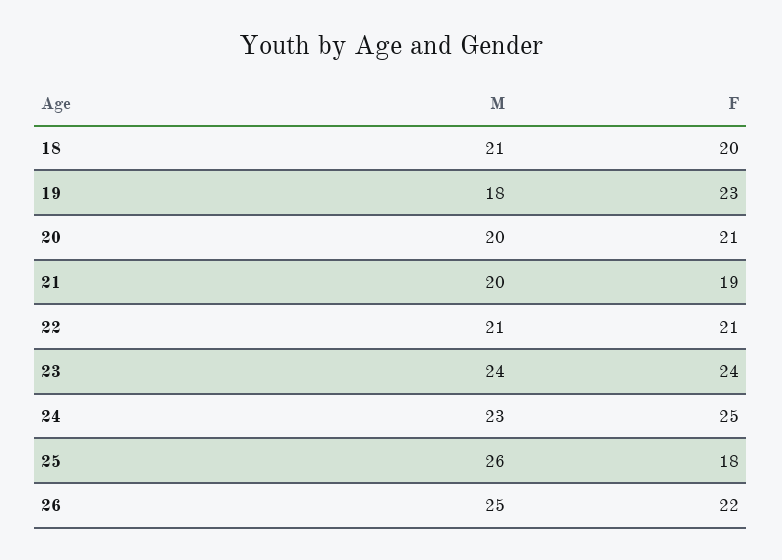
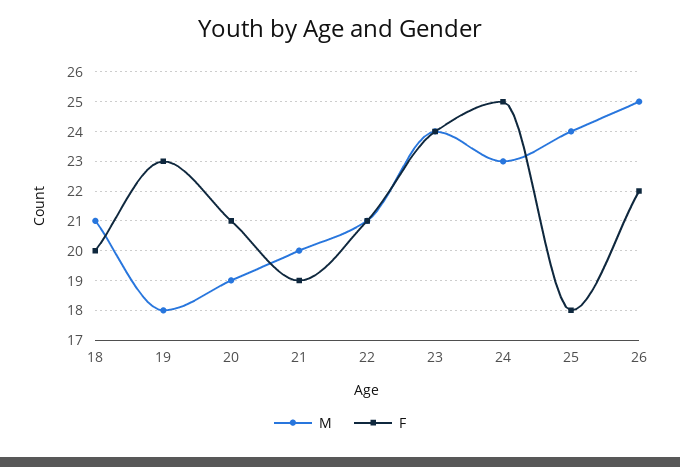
  {
    "M": {
      "18": 21,
      "19": 18,
-     "20": 20,
+     "20": 19,
      "21": 20,
      "22": 21,
      "23": 24,
      "24": 23,
-     "25": 26,
+     "25": 24,
      "26": 25
    },
    "F": {
      "18": 20,
      "19": 23,
      "20": 21,
      "21": 19,
      "22": 21,
      "23": 24,
      "24": 25,
      "25": 18,
      "26": 22
    }
  }

